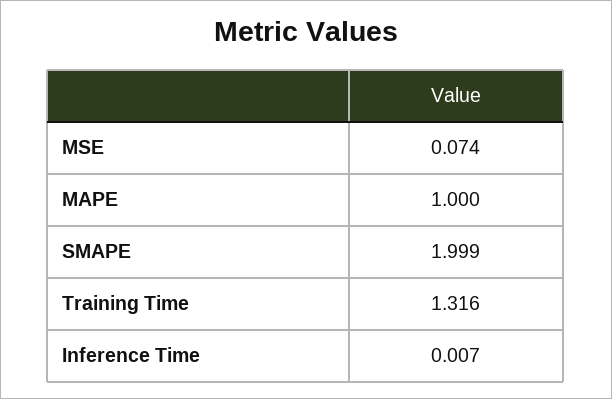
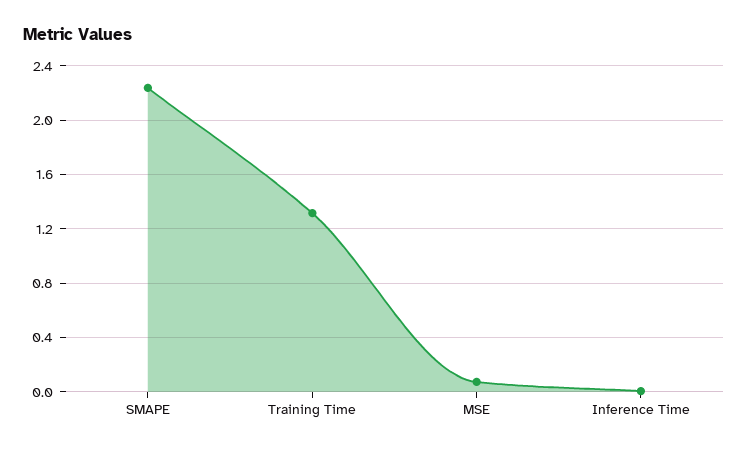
  {
    "MSE": 0.074,
-   "MAPE": 1,
-   "SMAPE": 1.999,
+   "SMAPE": 2.25,
    "Training Time": 1.316,
    "Inference Time": 0.007
  }

